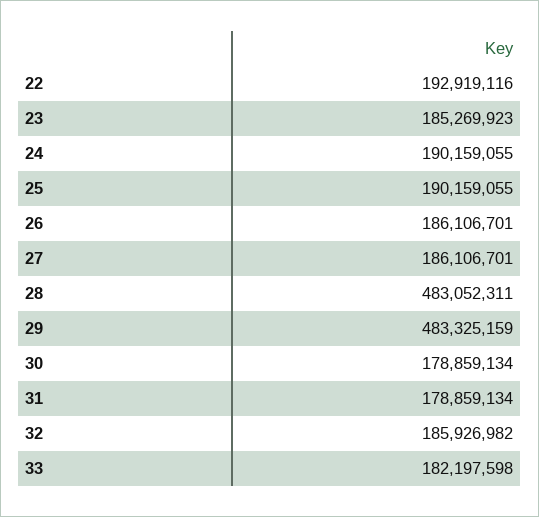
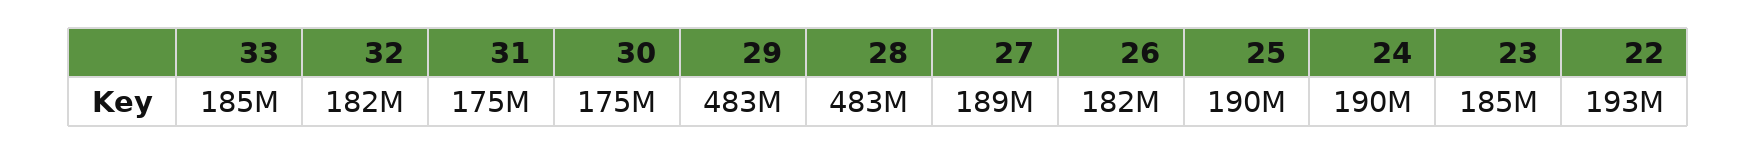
  {
    "22": 192919116,
    "23": 185269923,
    "24": 190159055,
    "25": 190159055,
-   "26": 186106701,
+   "26": 182000000,
-   "27": 186106701,
+   "27": 189000000,
    "28": 483052311,
    "29": 483325159,
-   "30": 178859134,
+   "30": 175000000,
-   "31": 178859134,
+   "31": 175000000,
-   "32": 185926982,
+   "32": 182000000,
-   "33": 182197598
+   "33": 185000000
  }

